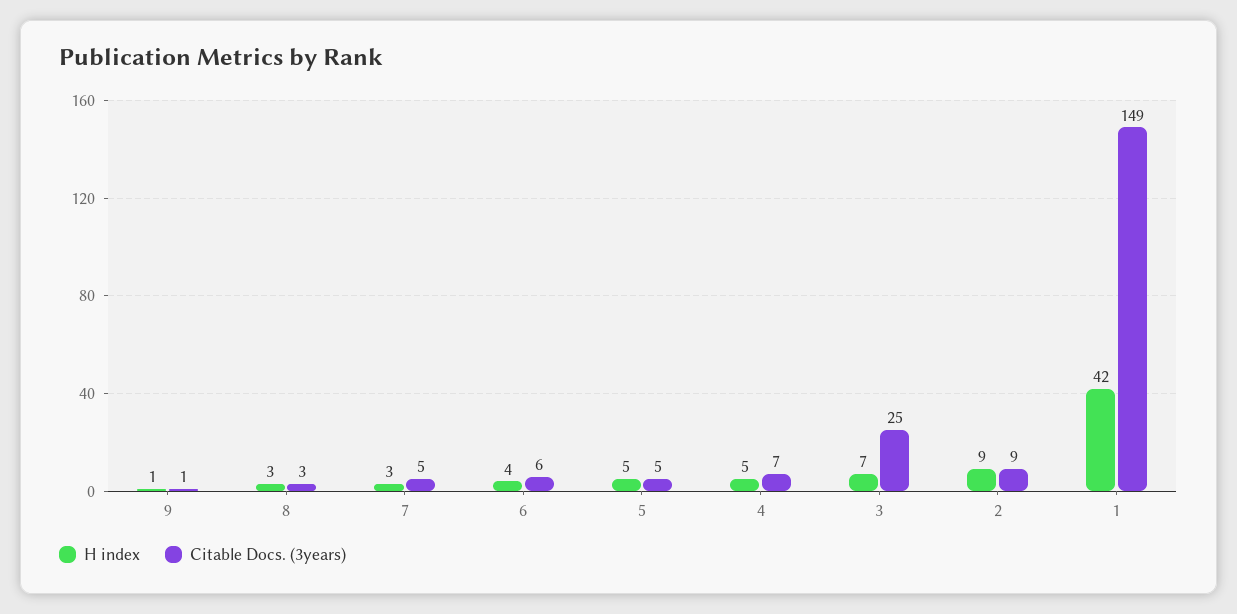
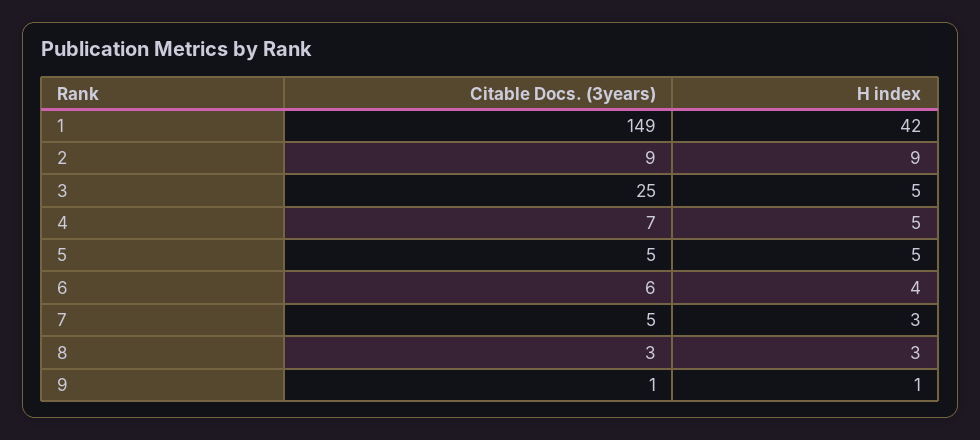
  {
    "H index": {
      "9": 1,
      "8": 3,
      "7": 3,
      "6": 4,
      "5": 5,
      "4": 5,
-     "3": 7,
+     "3": 5,
      "2": 9,
      "1": 42
    },
    "Citable Docs. (3years)": {
      "9": 1,
      "8": 3,
      "7": 5,
      "6": 6,
      "5": 5,
      "4": 7,
      "3": 25,
      "2": 9,
      "1": 149
    }
  }

